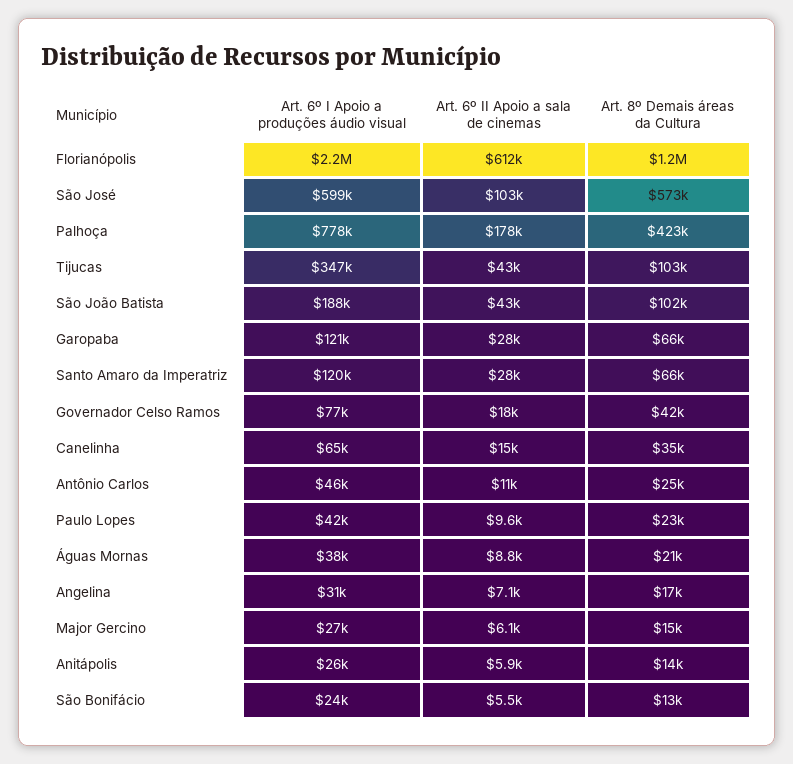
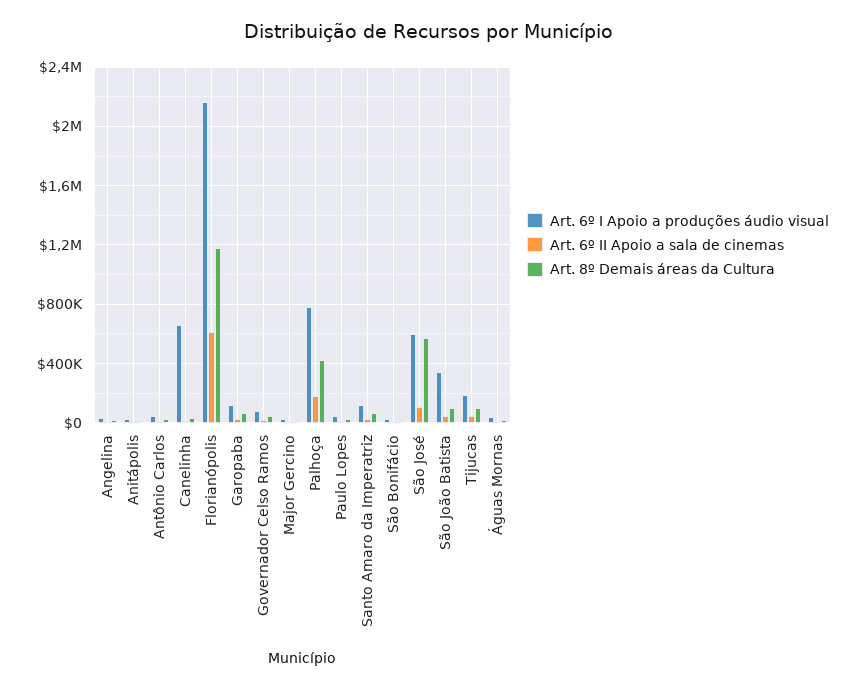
  {
    "Art. 6º I Apoio a produções áudio visual": {
      "Florianópolis": 2200000,
      "São José": 599000,
      "Palhoça": 778000,
-     "Tijucas": 347000,
+     "Tijucas": 200000,
-     "São João Batista": 188000,
+     "São João Batista": 350000,
      "Garopaba": 121000,
      "Santo Amaro da Imperatriz": 120000,
      "Governador Celso Ramos": 77000,
-     "Canelinha": 65000,
+     "Canelinha": 650000,
      "Antônio Carlos": 46000,
      "Paulo Lopes": 42000,
      "Águas Mornas": 38000,
      "Angelina": 31000,
      "Major Gercino": 27000,
      "Anitápolis": 26000,
      "São Bonifácio": 24000
    },
    "Art. 6º II Apoio a sala de cinemas": {
      "Florianópolis": 612000,
      "São José": 103000,
      "Palhoça": 178000,
      "Tijucas": 43000,
      "São João Batista": 43000,
      "Garopaba": 28000,
      "Santo Amaro da Imperatriz": 28000,
      "Governador Celso Ramos": 18000,
      "Canelinha": 15000,
      "Antônio Carlos": 11000,
      "Paulo Lopes": 9600,
      "Águas Mornas": 8800,
      "Angelina": 7100,
      "Major Gercino": 6100,
      "Anitápolis": 5900,
      "São Bonifácio": 5500
    },
    "Art. 8º Demais áreas da Cultura": {
      "Florianópolis": 1200000,
      "São José": 573000,
      "Palhoça": 423000,
      "Tijucas": 103000,
      "São João Batista": 102000,
      "Garopaba": 66000,
      "Santo Amaro da Imperatriz": 66000,
      "Governador Celso Ramos": 42000,
      "Canelinha": 35000,
      "Antônio Carlos": 25000,
      "Paulo Lopes": 23000,
      "Águas Mornas": 21000,
      "Angelina": 17000,
      "Major Gercino": 15000,
      "Anitápolis": 14000,
      "São Bonifácio": 13000
    }
  }

